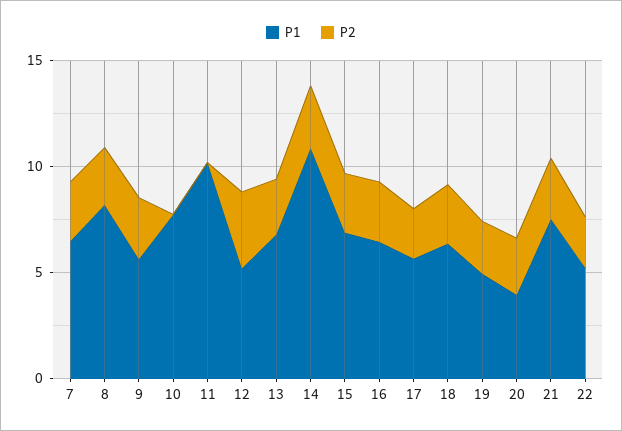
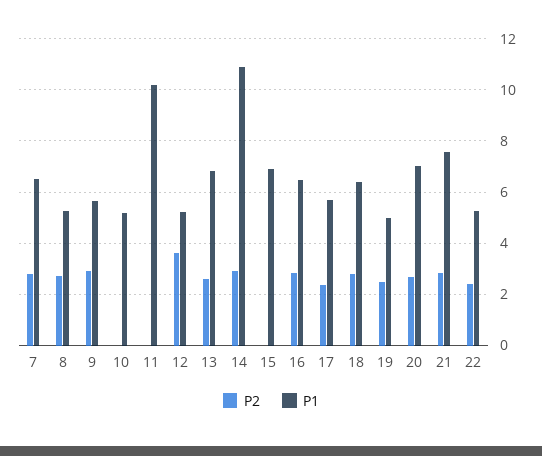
  {
    "P1": {
      "7": 6.5,
-     "8": 8,
+     "8": 5.25,
      "9": 5.75,
-     "10": 8,
+     "10": 5.25,
      "11": 10.25,
      "12": 5.25,
      "13": 6.75,
      "14": 11,
      "15": 7,
      "16": 6.5,
      "17": 5.75,
      "18": 6.5,
      "19": 5,
-     "20": 4,
+     "20": 7,
      "21": 7.5,
      "22": 5.25
    },
    "P2": {
      "7": 2.75,
      "8": 2.75,
      "9": 3,
      "10": 0,
      "11": 0,
      "12": 3.5,
      "13": 2.5,
      "14": 3,
-     "15": 3,
+     "15": 0,
      "16": 2.75,
      "17": 2.25,
      "18": 2.75,
      "19": 2.5,
      "20": 2.75,
      "21": 2.75,
      "22": 2.5
    }
  }

